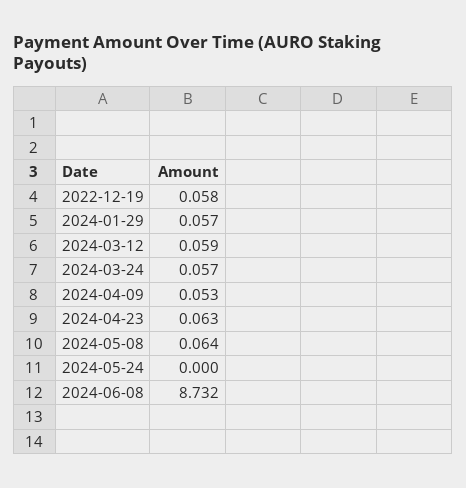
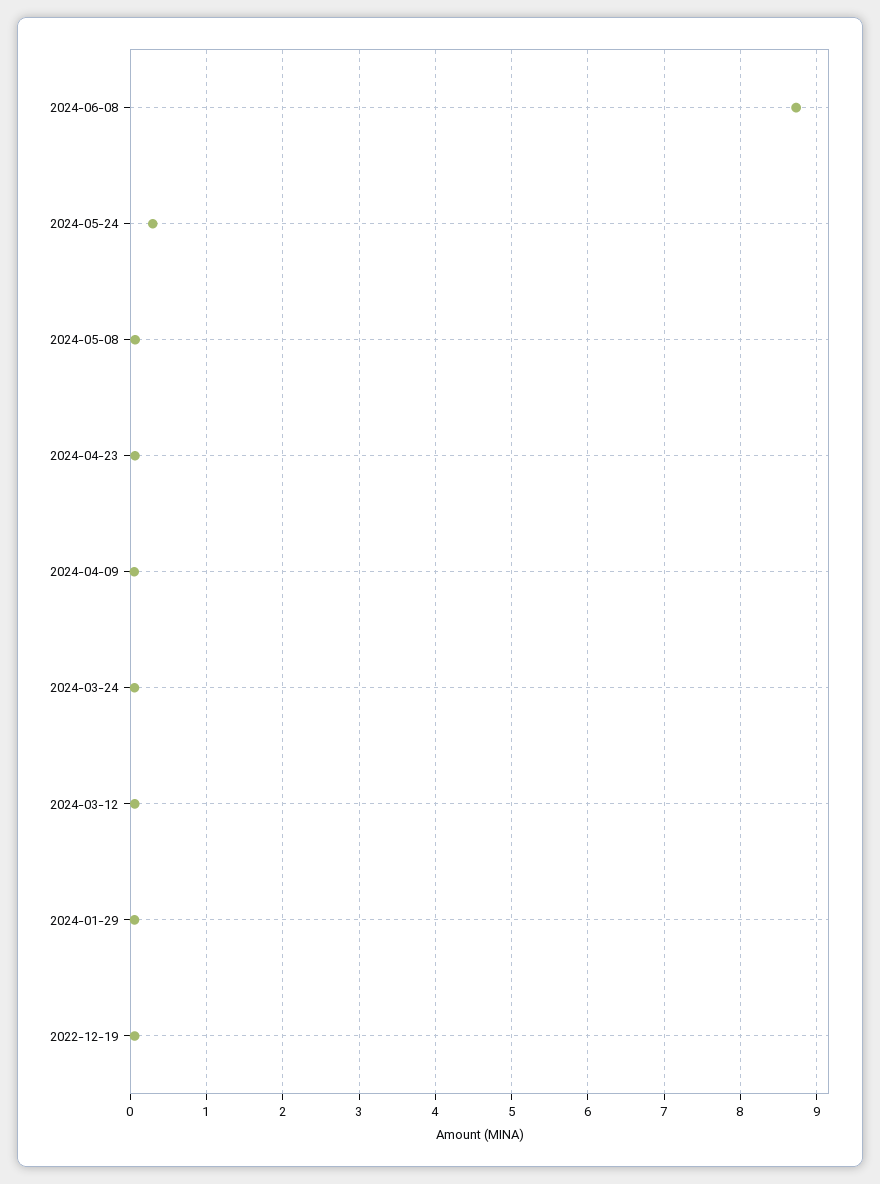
  {
    "2022-12-19": 0.058,
    "2024-01-29": 0.057,
    "2024-03-12": 0.059,
    "2024-03-24": 0.057,
    "2024-04-09": 0.053,
    "2024-04-23": 0.063,
    "2024-05-08": 0.064,
-   "2024-05-24": 0,
+   "2024-05-24": 0.3,
    "2024-06-08": 8.732
  }

